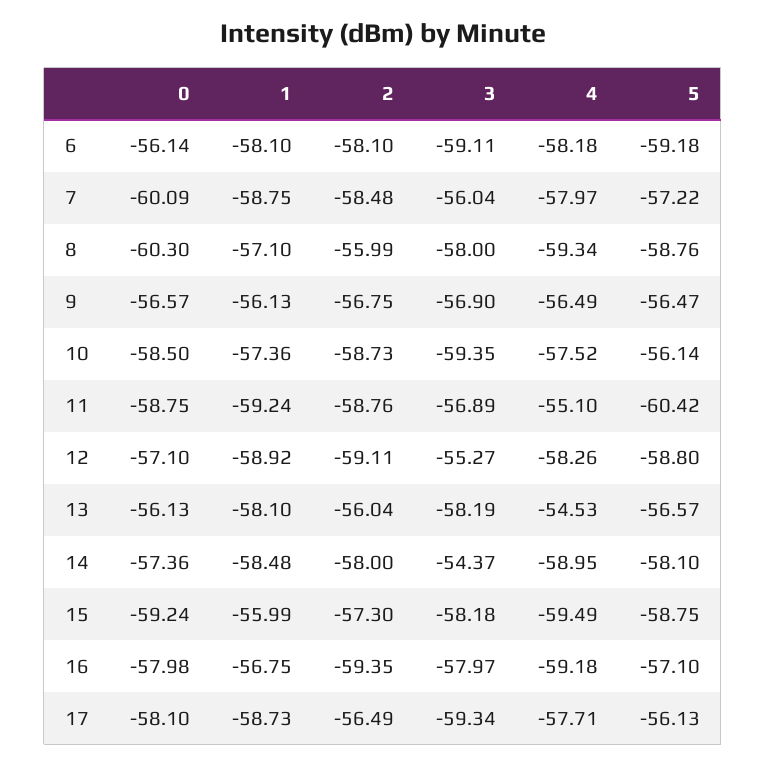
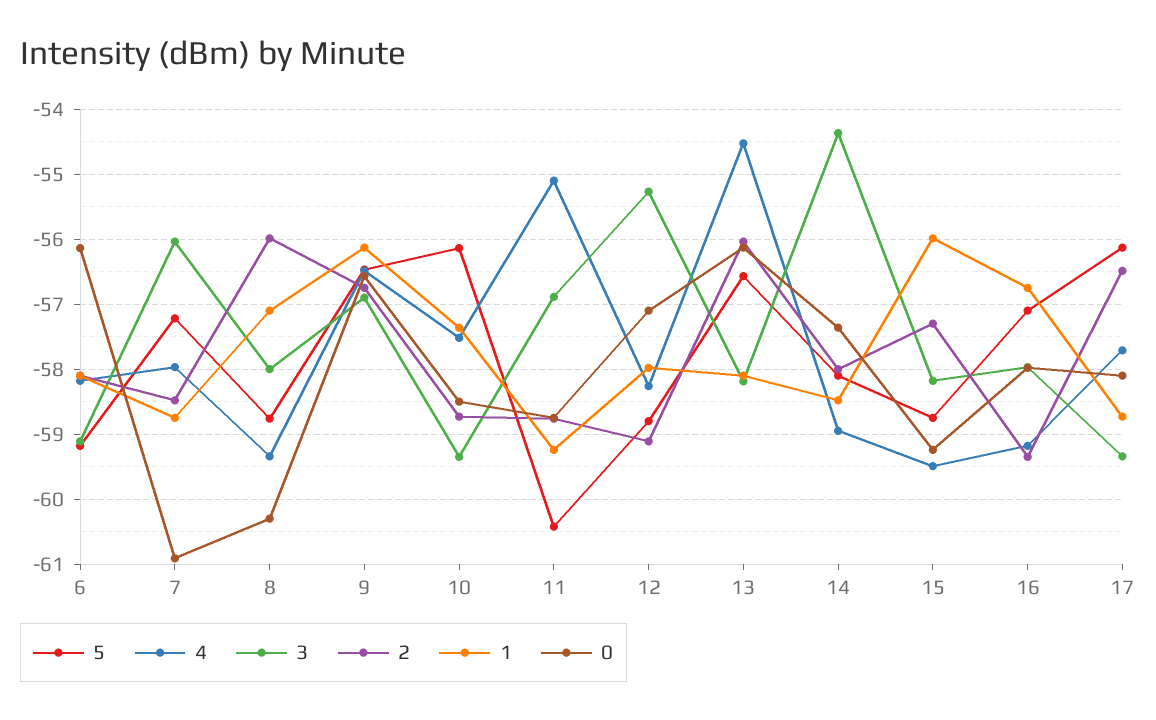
  {
    "0": {
      "6": -56.14,
-     "7": -60.09,
+     "7": -60.9,
      "8": -60.3,
      "9": -56.57,
      "10": -58.5,
      "11": -58.75,
      "12": -57.1,
      "13": -56.13,
      "14": -57.36,
      "15": -59.24,
      "16": -57.98,
      "17": -58.1
    },
    "1": {
      "6": -58.1,
      "7": -58.75,
      "8": -57.1,
      "9": -56.13,
      "10": -57.36,
      "11": -59.24,
-     "12": -58.92,
+     "12": -58,
      "13": -58.1,
      "14": -58.48,
      "15": -55.99,
      "16": -56.75,
      "17": -58.73
    },
    "2": {
      "6": -58.1,
      "7": -58.48,
      "8": -55.99,
      "9": -56.75,
      "10": -58.73,
      "11": -58.76,
      "12": -59.11,
      "13": -56.04,
      "14": -58,
      "15": -57.3,
      "16": -59.35,
      "17": -56.49
    },
    "3": {
      "6": -59.11,
      "7": -56.04,
      "8": -58,
      "9": -56.9,
      "10": -59.35,
      "11": -56.89,
      "12": -55.27,
      "13": -58.19,
      "14": -54.37,
      "15": -58.18,
      "16": -57.97,
      "17": -59.34
    },
    "4": {
      "6": -58.18,
      "7": -57.97,
      "8": -59.34,
      "9": -56.49,
      "10": -57.52,
      "11": -55.1,
      "12": -58.26,
      "13": -54.53,
      "14": -58.95,
      "15": -59.49,
      "16": -59.18,
      "17": -57.71
    },
    "5": {
      "6": -59.18,
      "7": -57.22,
      "8": -58.76,
      "9": -56.47,
      "10": -56.14,
      "11": -60.42,
      "12": -58.8,
      "13": -56.57,
      "14": -58.1,
      "15": -58.75,
      "16": -57.1,
      "17": -56.13
    }
  }

